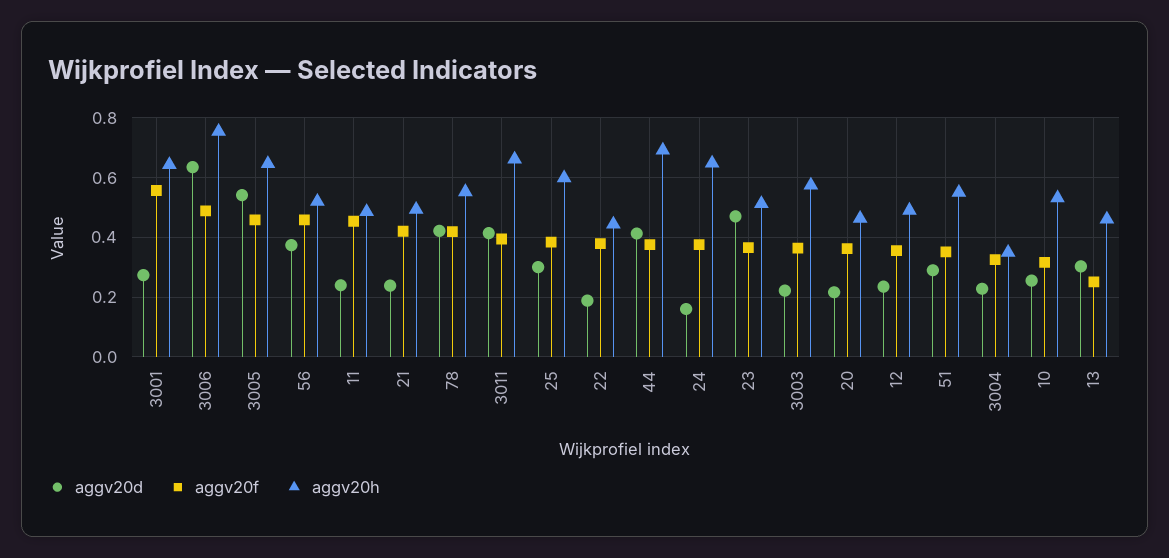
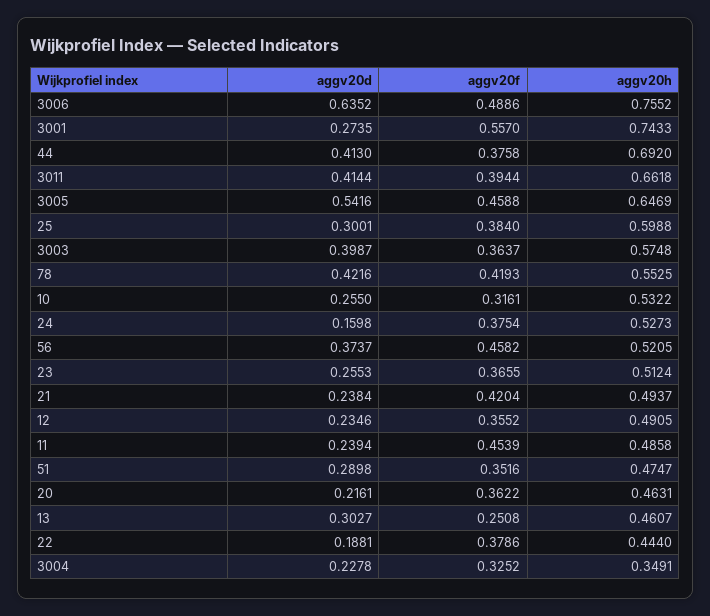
  {
    "aggv20d": {
      "3001": 0.2735,
      "3006": 0.6352,
      "3005": 0.5416,
      "56": 0.3737,
      "11": 0.2394,
      "21": 0.2384,
      "78": 0.4216,
      "3011": 0.4144,
      "25": 0.3001,
      "22": 0.1881,
      "44": 0.413,
      "24": 0.1598,
-     "23": 0.475,
+     "23": 0.2553,
-     "3003": 0.225,
+     "3003": 0.3987,
      "20": 0.2161,
      "12": 0.2346,
      "51": 0.2898,
      "3004": 0.2278,
      "10": 0.255,
      "13": 0.3027
    },
    "aggv20f": {
      "3001": 0.557,
      "3006": 0.4886,
      "3005": 0.4588,
      "56": 0.4582,
      "11": 0.4539,
      "21": 0.4204,
      "78": 0.4193,
      "3011": 0.3944,
      "25": 0.384,
      "22": 0.3786,
      "44": 0.3758,
      "24": 0.3754,
      "23": 0.3655,
      "3003": 0.3637,
      "20": 0.3622,
      "12": 0.3552,
      "51": 0.3516,
      "3004": 0.3252,
      "10": 0.3161,
      "13": 0.2508
    },
    "aggv20h": {
-     "3001": 0.65,
+     "3001": 0.7433,
      "3006": 0.7552,
      "3005": 0.6469,
      "56": 0.5205,
      "11": 0.4858,
      "21": 0.4937,
      "78": 0.5525,
      "3011": 0.6618,
      "25": 0.5988,
      "22": 0.444,
      "44": 0.692,
-     "24": 0.65,
+     "24": 0.5273,
      "23": 0.5124,
      "3003": 0.5748,
      "20": 0.4631,
      "12": 0.4905,
-     "51": 0.55,
+     "51": 0.4747,
      "3004": 0.3491,
      "10": 0.5322,
      "13": 0.4607
    }
  }

